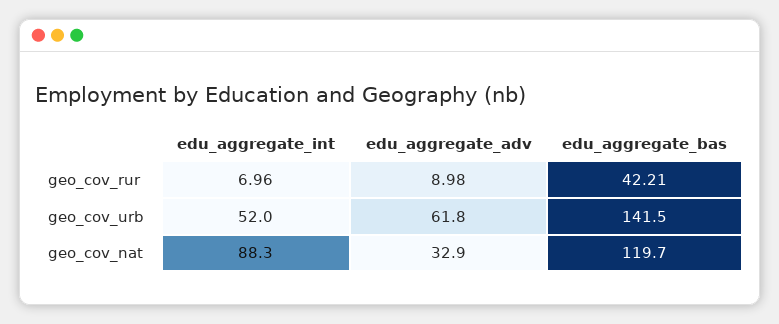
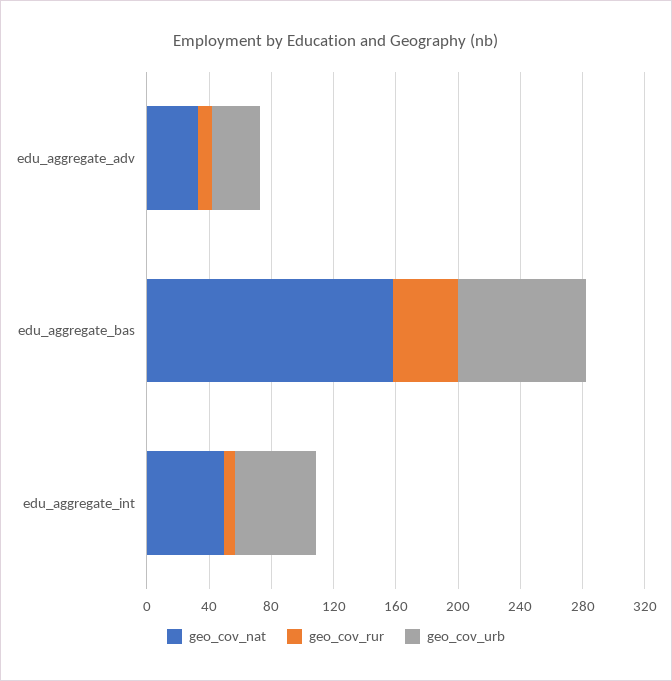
  {
    "geo_cov_rur": {
      "edu_aggregate_int": 6.96,
      "edu_aggregate_adv": 8.98,
      "edu_aggregate_bas": 42.21
    },
    "geo_cov_urb": {
      "edu_aggregate_int": 52,
-     "edu_aggregate_adv": 61.8,
+     "edu_aggregate_adv": 30,
-     "edu_aggregate_bas": 141.5
+     "edu_aggregate_bas": 80
    },
    "geo_cov_nat": {
-     "edu_aggregate_int": 88.3,
+     "edu_aggregate_int": 50,
      "edu_aggregate_adv": 32.9,
-     "edu_aggregate_bas": 119.7
+     "edu_aggregate_bas": 160
    }
  }

